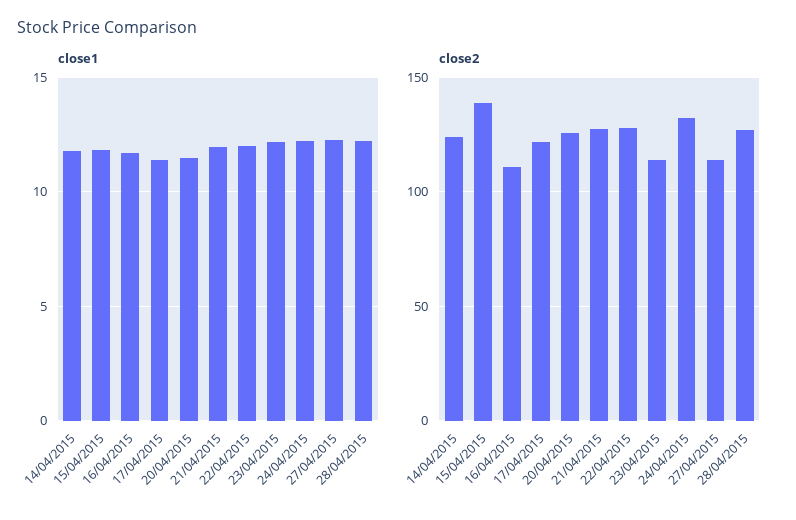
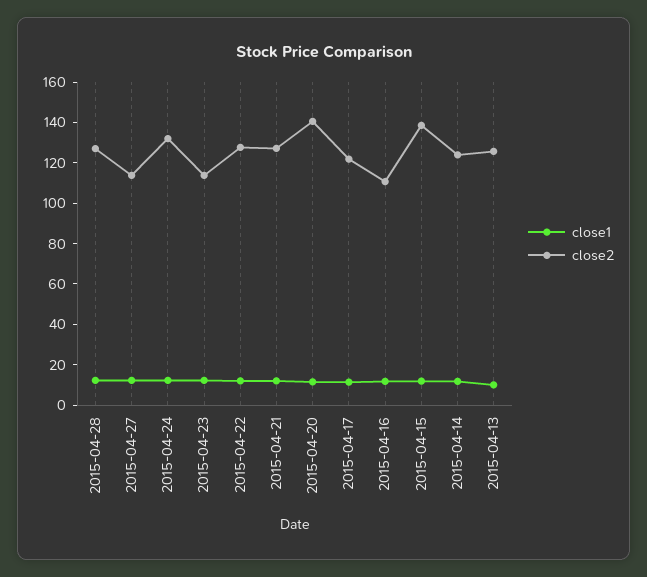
  {
    "close1": {
      "14/04/2015": 12,
      "15/04/2015": 12,
      "16/04/2015": 11.5,
      "17/04/2015": 11.5,
      "20/04/2015": 11.5,
      "21/04/2015": 12,
      "22/04/2015": 12,
      "23/04/2015": 12,
      "24/04/2015": 12,
      "27/04/2015": 12.5,
-     "28/04/2015": 12
+     "28/04/2015": 12,
+     "2015-04-13": 10
    },
    "close2": {
      "14/04/2015": 125,
      "15/04/2015": 140,
      "16/04/2015": 110,
      "17/04/2015": 120,
-     "20/04/2015": 125,
+     "20/04/2015": 140,
      "21/04/2015": 125,
      "22/04/2015": 130,
      "23/04/2015": 115,
      "24/04/2015": 130,
      "27/04/2015": 115,
-     "28/04/2015": 125
+     "28/04/2015": 125,
+     "2015-04-13": 125
    }
  }

